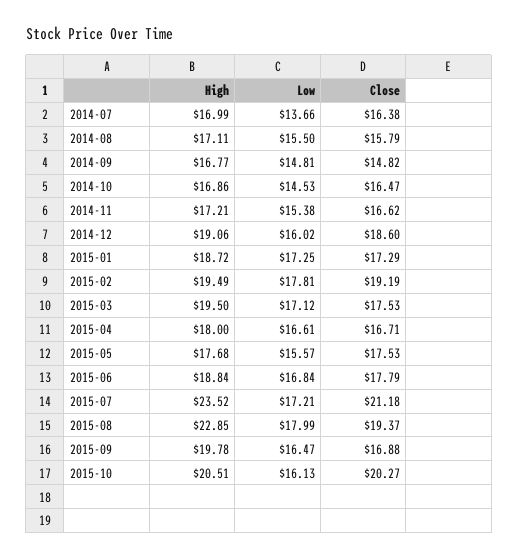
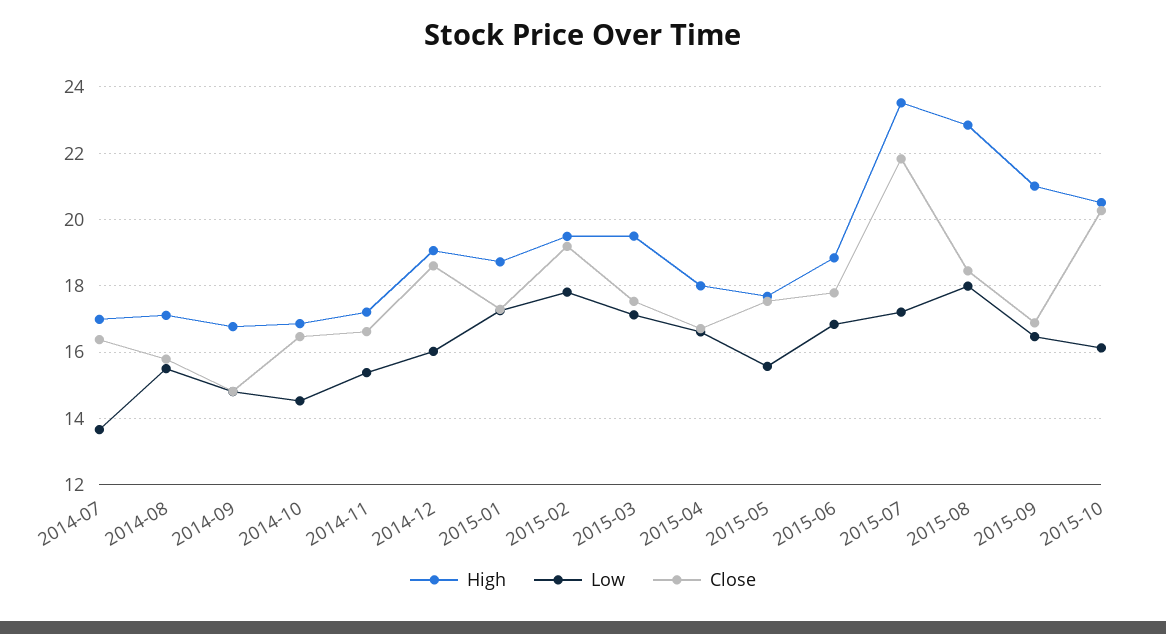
  {
    "High": {
      "2014-07": 16.99,
      "2014-08": 17.11,
      "2014-09": 16.77,
      "2014-10": 16.86,
      "2014-11": 17.21,
      "2014-12": 19.06,
      "2015-01": 18.72,
      "2015-02": 19.49,
      "2015-03": 19.5,
      "2015-04": 18,
      "2015-05": 17.68,
      "2015-06": 18.84,
      "2015-07": 23.52,
      "2015-08": 22.85,
-     "2015-09": 19.78,
+     "2015-09": 21,
      "2015-10": 20.51
    },
    "Low": {
      "2014-07": 13.66,
      "2014-08": 15.5,
      "2014-09": 14.81,
      "2014-10": 14.53,
      "2014-11": 15.38,
      "2014-12": 16.02,
      "2015-01": 17.25,
      "2015-02": 17.81,
      "2015-03": 17.12,
      "2015-04": 16.61,
      "2015-05": 15.57,
      "2015-06": 16.84,
      "2015-07": 17.21,
      "2015-08": 17.99,
      "2015-09": 16.47,
      "2015-10": 16.13
    },
    "Close": {
      "2014-07": 16.38,
      "2014-08": 15.79,
      "2014-09": 14.82,
      "2014-10": 16.47,
      "2014-11": 16.62,
      "2014-12": 18.6,
      "2015-01": 17.29,
      "2015-02": 19.19,
      "2015-03": 17.53,
      "2015-04": 16.71,
      "2015-05": 17.53,
      "2015-06": 17.79,
-     "2015-07": 21.18,
+     "2015-07": 21.8,
-     "2015-08": 19.37,
+     "2015-08": 18.4,
      "2015-09": 16.88,
      "2015-10": 20.27
    }
  }

